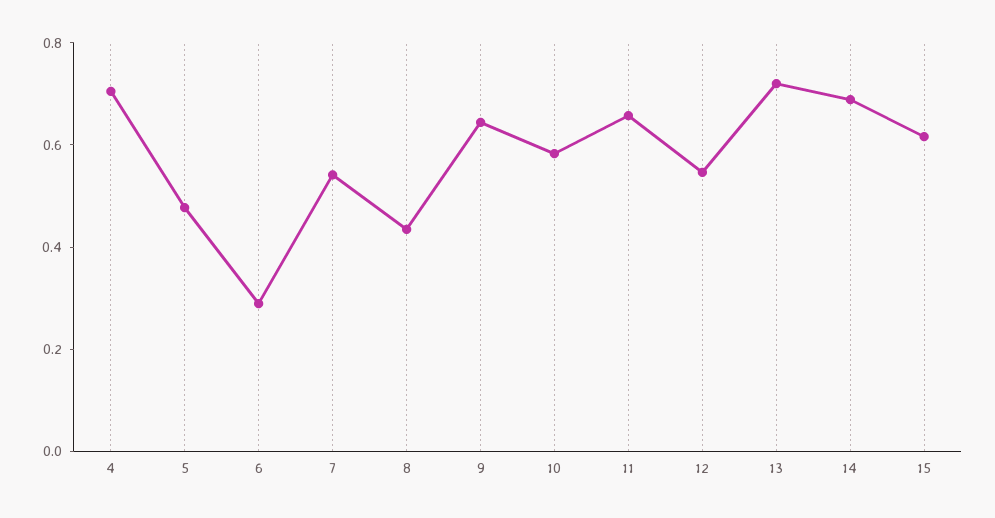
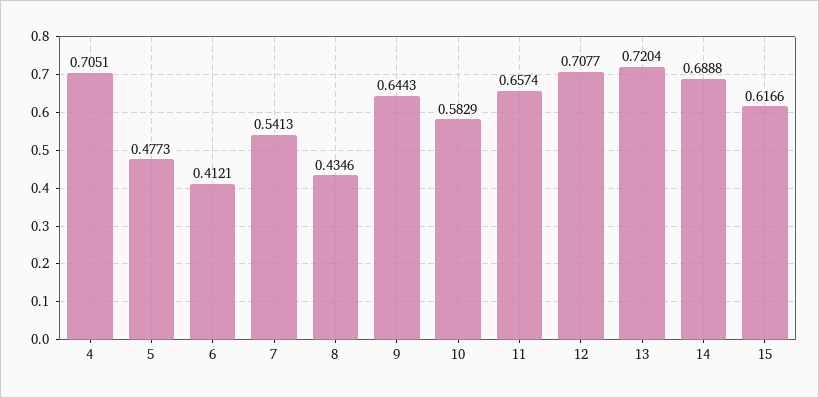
  {
    "4": 0.7051,
    "5": 0.4773,
-   "6": 0.3,
+   "6": 0.4121,
    "7": 0.5413,
    "8": 0.4346,
    "9": 0.6443,
    "10": 0.5829,
    "11": 0.6574,
-   "12": 0.55,
+   "12": 0.7077,
    "13": 0.7204,
    "14": 0.6888,
    "15": 0.6166
  }

